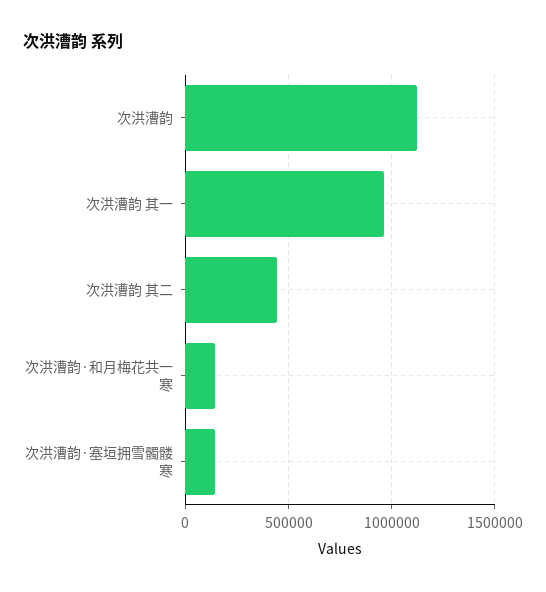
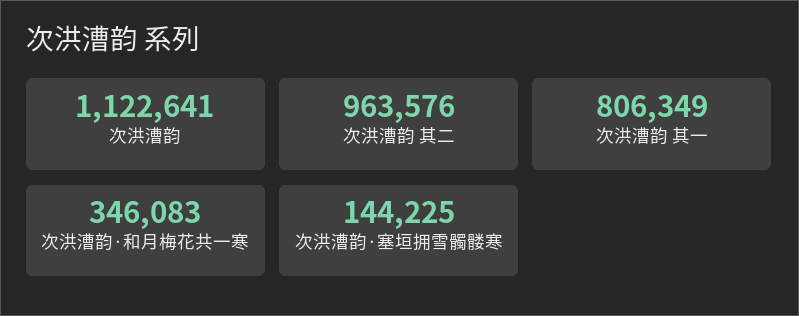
  {
    "次洪漕韵": 1122641,
-   "次洪漕韵 其一": 950000,
+   "次洪漕韵 其一": 806349,
-   "次洪漕韵 其二": 450000,
+   "次洪漕韵 其二": 963576,
-   "次洪漕韵·和月梅花共一寒": 150000,
+   "次洪漕韵·和月梅花共一寒": 346083,
    "次洪漕韵·塞垣拥雪髑髅寒": 144225
  }

